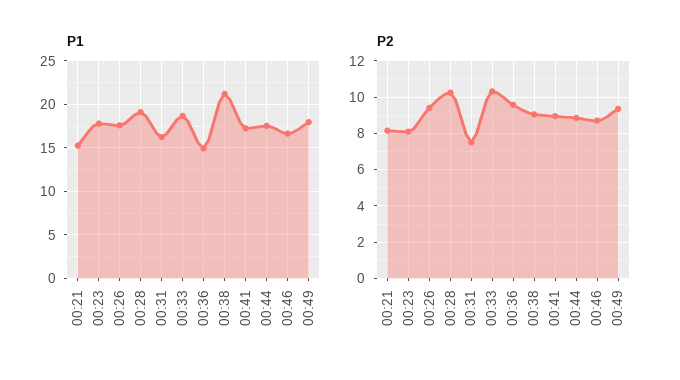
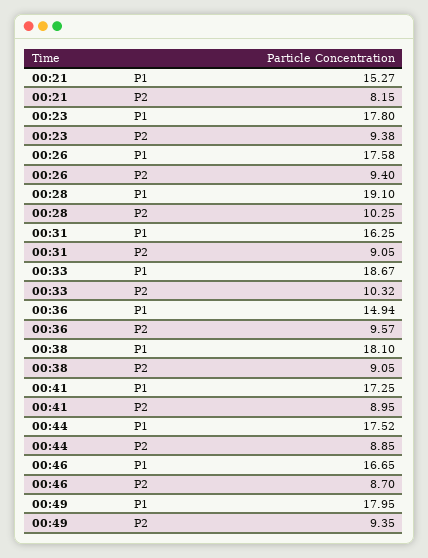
  {
    "P1": {
      "00:21": 15.27,
      "00:23": 17.8,
      "00:26": 17.58,
      "00:28": 19.1,
      "00:31": 16.25,
      "00:33": 18.67,
      "00:36": 14.94,
-     "00:38": 21,
+     "00:38": 18.1,
      "00:41": 17.25,
      "00:44": 17.52,
      "00:46": 16.65,
      "00:49": 17.95
    },
    "P2": {
      "00:21": 8.15,
-     "00:23": 8,
+     "00:23": 9.38,
      "00:26": 9.4,
      "00:28": 10.25,
-     "00:31": 7.5,
+     "00:31": 9.05,
      "00:33": 10.32,
      "00:36": 9.57,
      "00:38": 9.05,
      "00:41": 8.95,
      "00:44": 8.85,
      "00:46": 8.7,
      "00:49": 9.35
    }
  }

